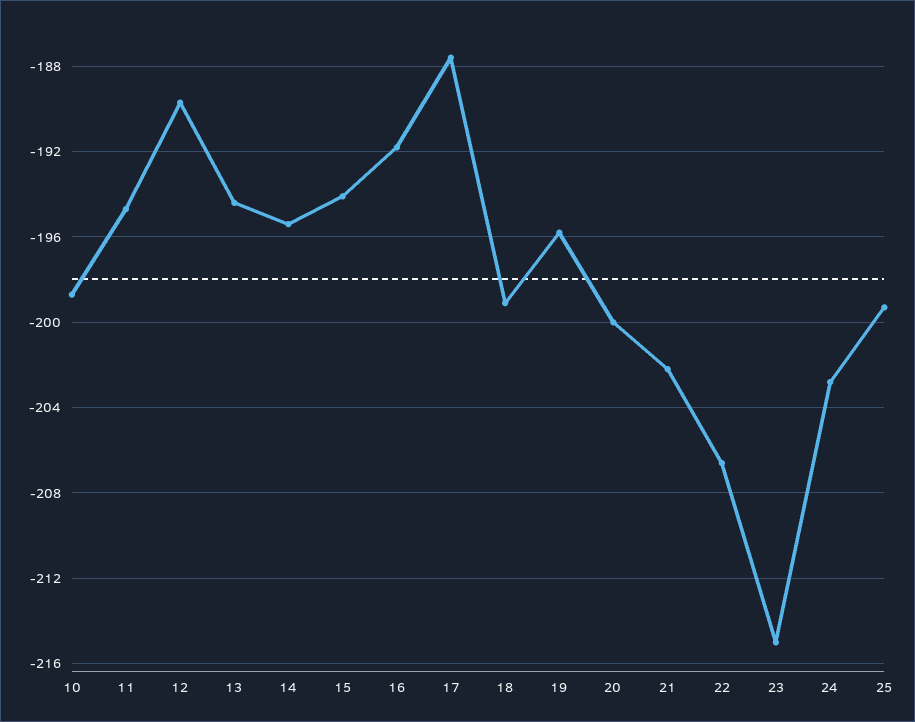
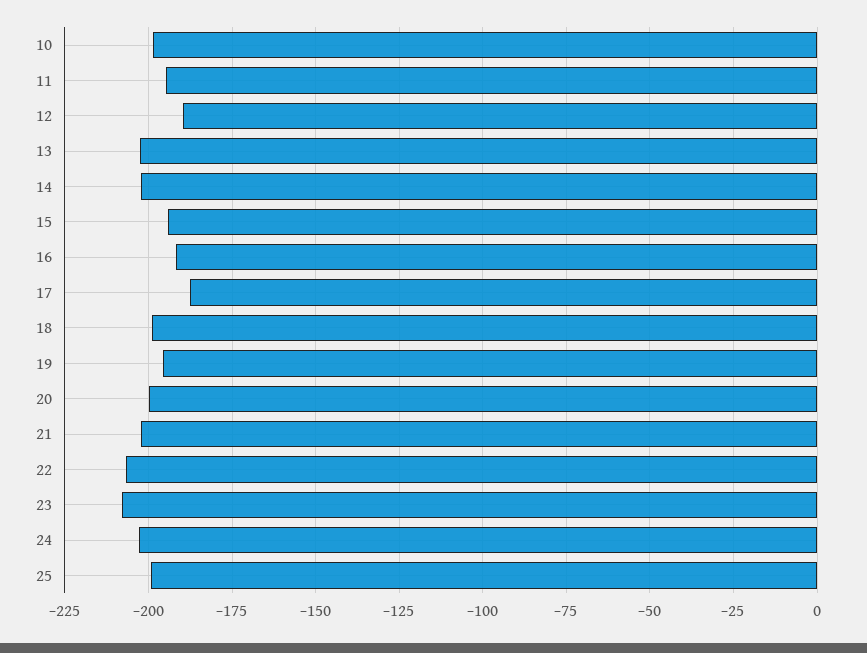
  {
    "10": -198.5,
    "11": -194.5,
    "12": -189.5,
-   "13": -194.5,
+   "13": -202.5,
-   "14": -195.5,
+   "14": -202.5,
    "15": -194,
    "16": -192,
    "17": -187.5,
    "18": -199,
    "19": -196,
    "20": -200,
    "21": -202,
    "22": -206.5,
-   "23": -215,
+   "23": -207.5,
    "24": -203,
    "25": -199.5
  }

